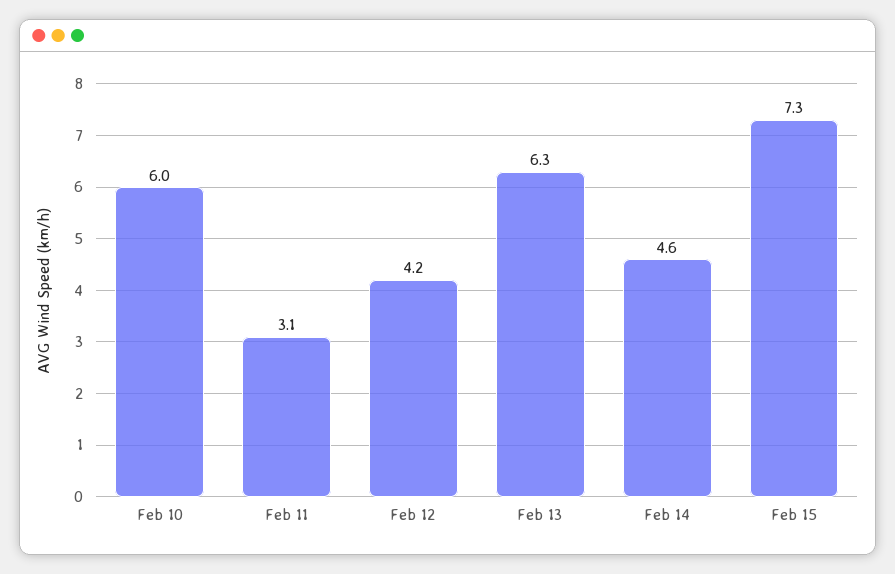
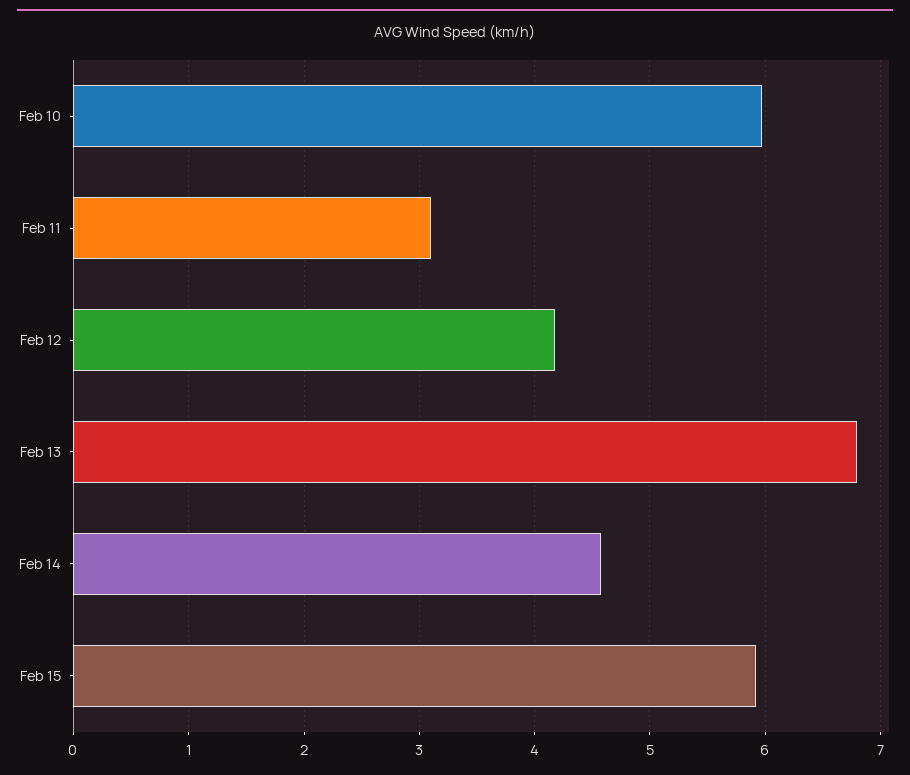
  {
    "Feb 10": 6,
    "Feb 11": 3.1,
    "Feb 12": 4.2,
-   "Feb 13": 6.3,
+   "Feb 13": 6.8,
    "Feb 14": 4.6,
-   "Feb 15": 7.3
+   "Feb 15": 5.9
  }

